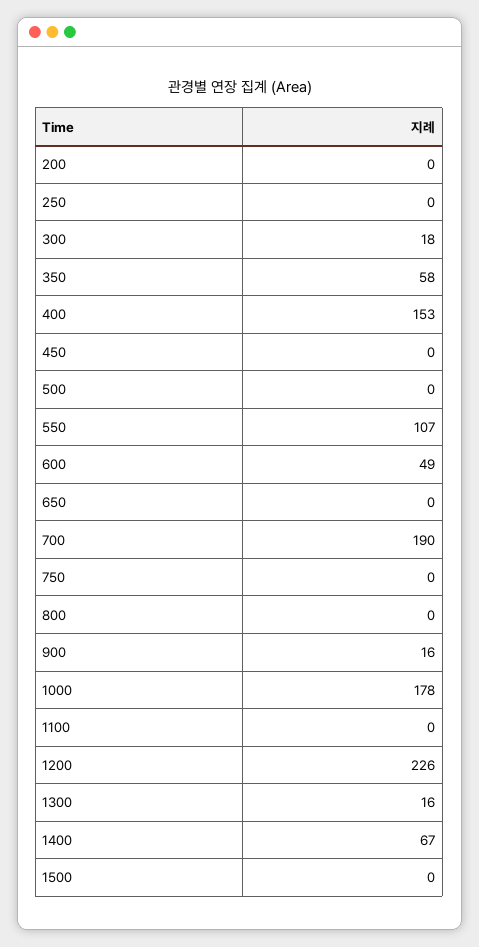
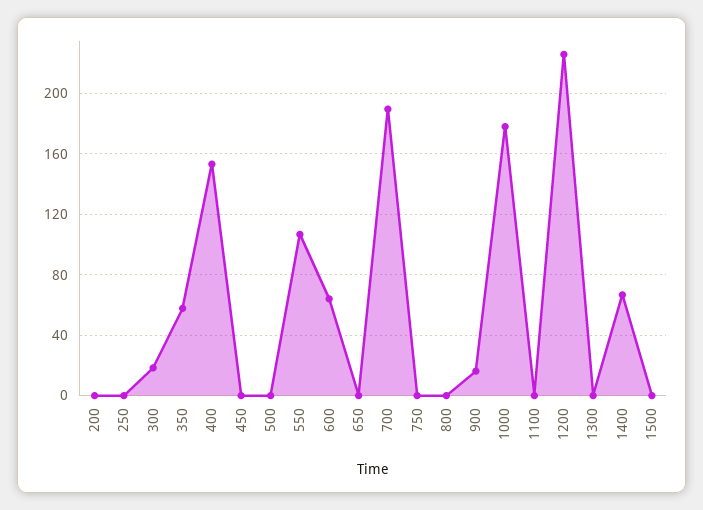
  {
    "200": 0,
    "250": 0,
    "300": 18,
    "350": 58,
    "400": 153,
    "450": 0,
    "500": 0,
    "550": 107,
-   "600": 49,
+   "600": 65,
    "650": 0,
    "700": 190,
    "750": 0,
    "800": 0,
    "900": 16,
    "1000": 178,
    "1100": 0,
    "1200": 226,
-   "1300": 16,
+   "1300": 0,
    "1400": 67,
    "1500": 0
  }

